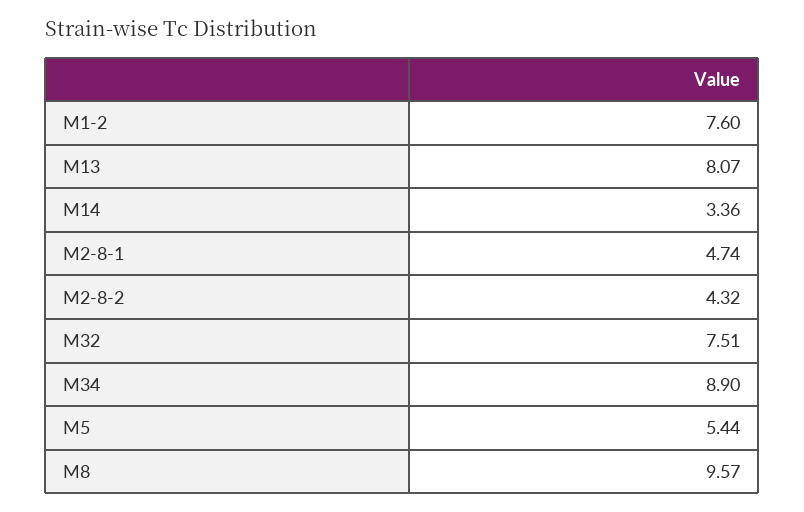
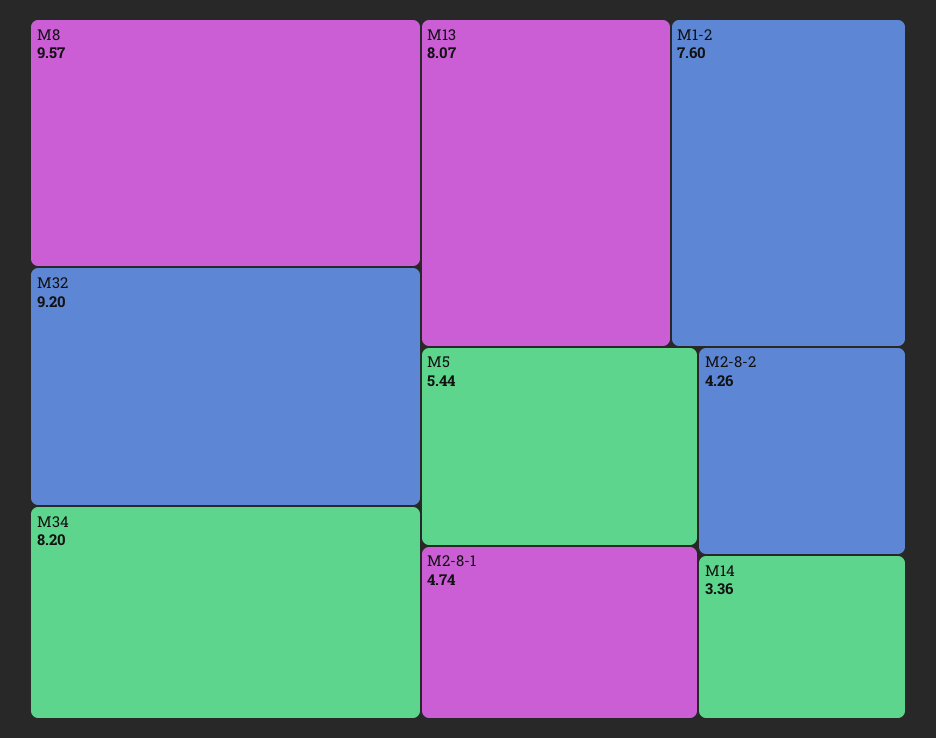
  {
    "M1-2": 7.6,
    "M13": 8.07,
    "M14": 3.36,
    "M2-8-1": 4.74,
-   "M2-8-2": 4.32,
+   "M2-8-2": 4.26,
-   "M32": 7.51,
+   "M32": 9.2,
-   "M34": 8.9,
+   "M34": 8.2,
    "M5": 5.44,
    "M8": 9.57
  }

